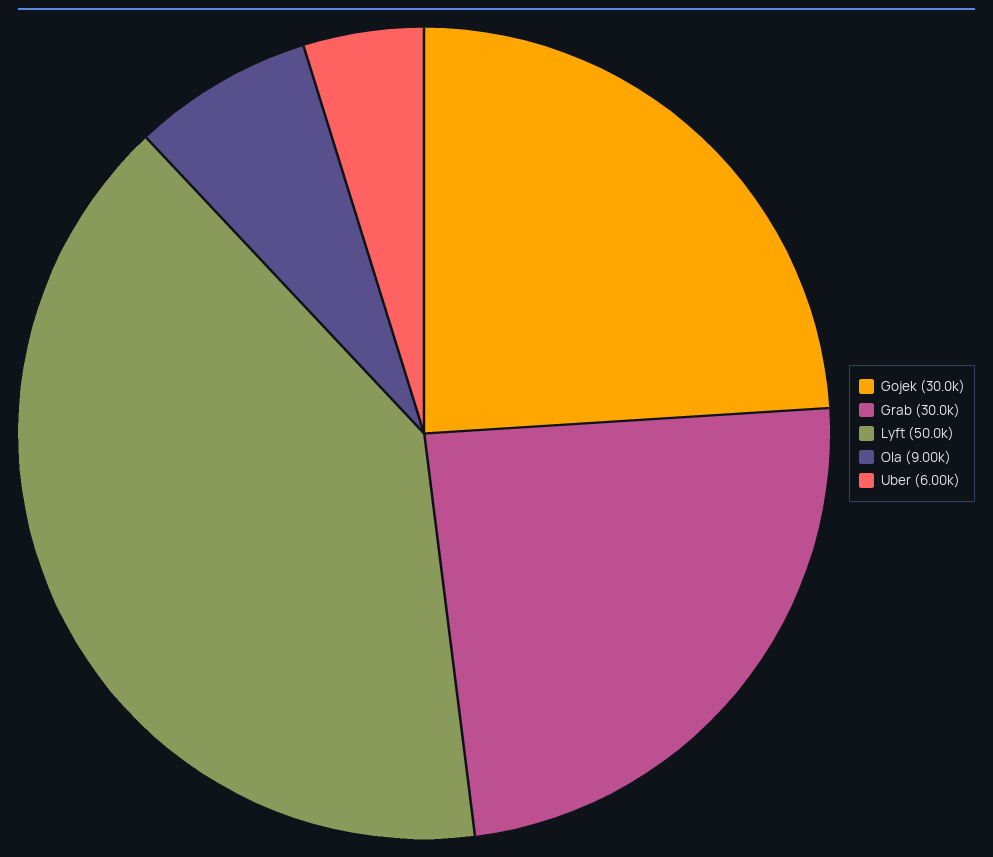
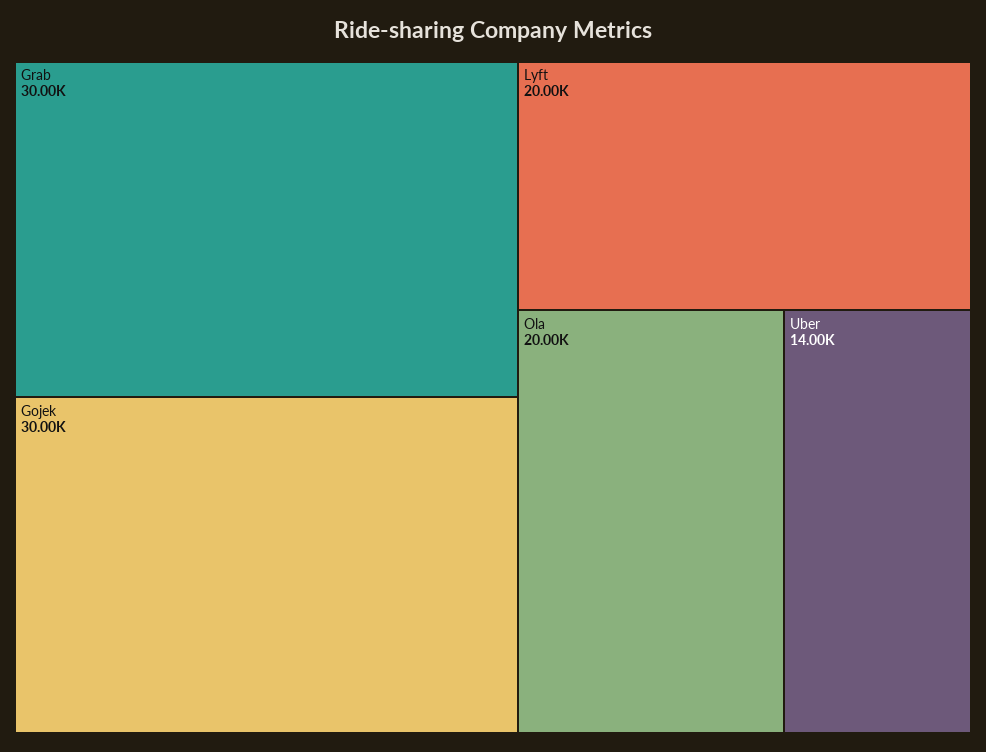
  {
    "Gojek": 30000,
    "Grab": 30000,
-   "Lyft": 50000,
+   "Lyft": 20000,
-   "Ola": 9000,
+   "Ola": 20000,
-   "Uber": 6000
+   "Uber": 14000
  }

